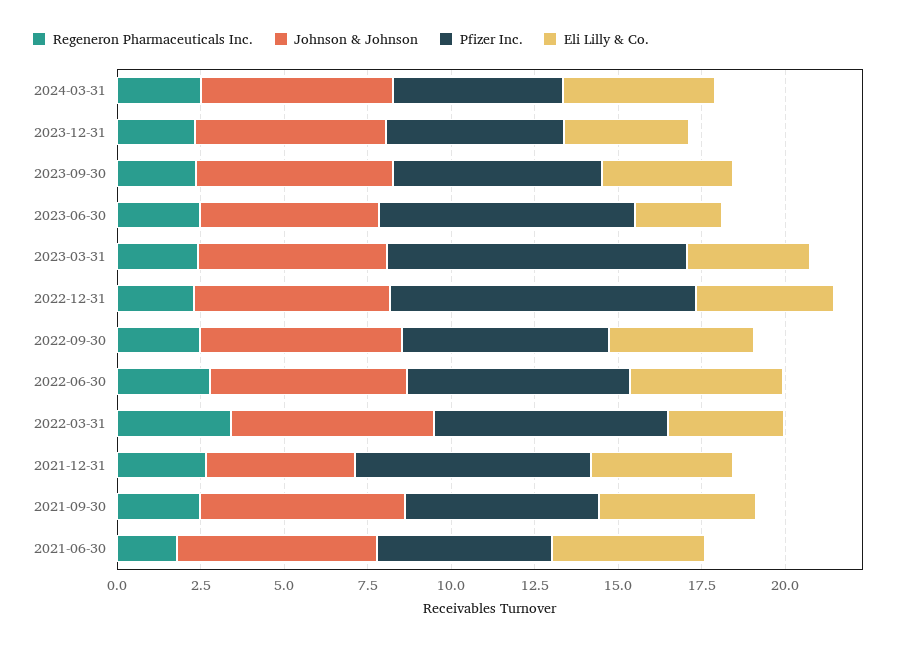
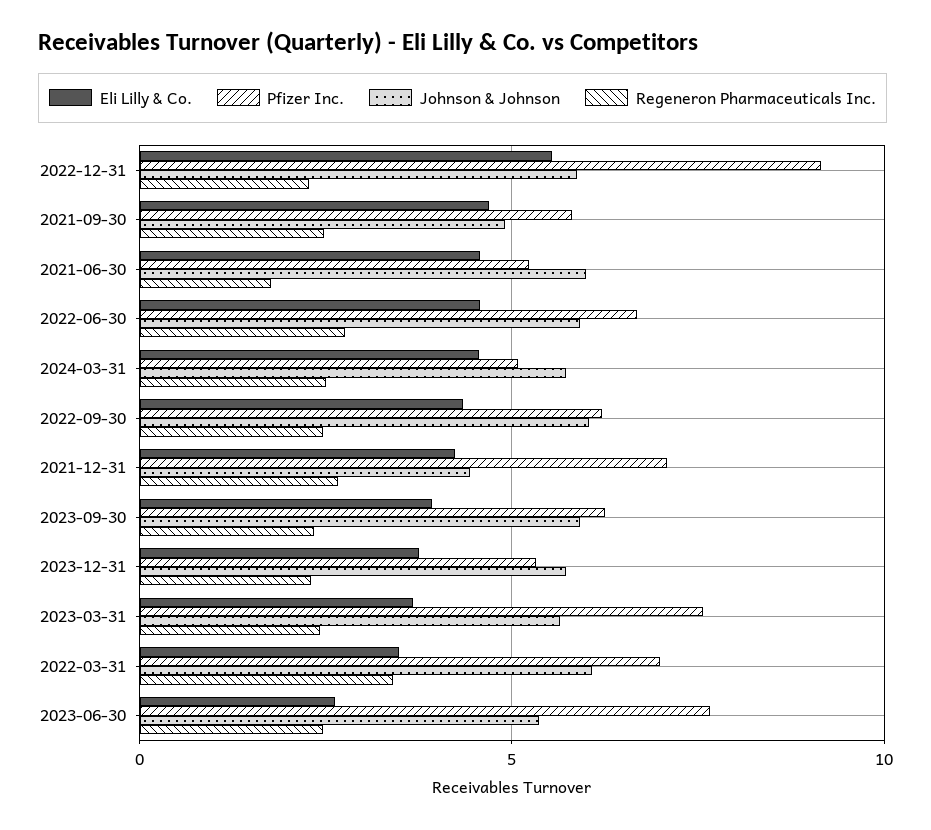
  {
    "Regeneron Pharmaceuticals Inc.": {
      "2024-03-31": 2.5,
      "2023-12-31": 2.5,
      "2023-09-30": 2.5,
      "2023-06-30": 2.5,
      "2023-03-31": 2.5,
      "2022-12-31": 2.5,
      "2022-09-30": 2.5,
      "2022-06-30": 3,
      "2022-03-31": 3.5,
      "2021-12-31": 2.5,
      "2021-09-30": 2.5,
      "2021-06-30": 2
    },
    "Johnson & Johnson": {
      "2024-03-31": 5.5,
      "2023-12-31": 5.5,
      "2023-09-30": 6,
      "2023-06-30": 5.5,
      "2023-03-31": 5.5,
      "2022-12-31": 6,
      "2022-09-30": 6,
      "2022-06-30": 6,
      "2022-03-31": 6,
      "2021-12-31": 4.5,
-     "2021-09-30": 6,
+     "2021-09-30": 5,
      "2021-06-30": 6
    },
    "Pfizer Inc.": {
      "2024-03-31": 5,
      "2023-12-31": 5.5,
      "2023-09-30": 6.5,
      "2023-06-30": 7.5,
-     "2023-03-31": 9,
+     "2023-03-31": 7.5,
      "2022-12-31": 9,
      "2022-09-30": 6,
      "2022-06-30": 6.5,
      "2022-03-31": 7,
      "2021-12-31": 7,
      "2021-09-30": 6,
      "2021-06-30": 5
    },
    "Eli Lilly & Co.": {
      "2024-03-31": 4.5,
      "2023-12-31": 4,
      "2023-09-30": 4,
      "2023-06-30": 2.5,
      "2023-03-31": 3.5,
-     "2022-12-31": 4,
+     "2022-12-31": 5.5,
      "2022-09-30": 4.5,
      "2022-06-30": 4.5,
      "2022-03-31": 3.5,
      "2021-12-31": 4,
      "2021-09-30": 4.5,
      "2021-06-30": 4.5
    }
  }

